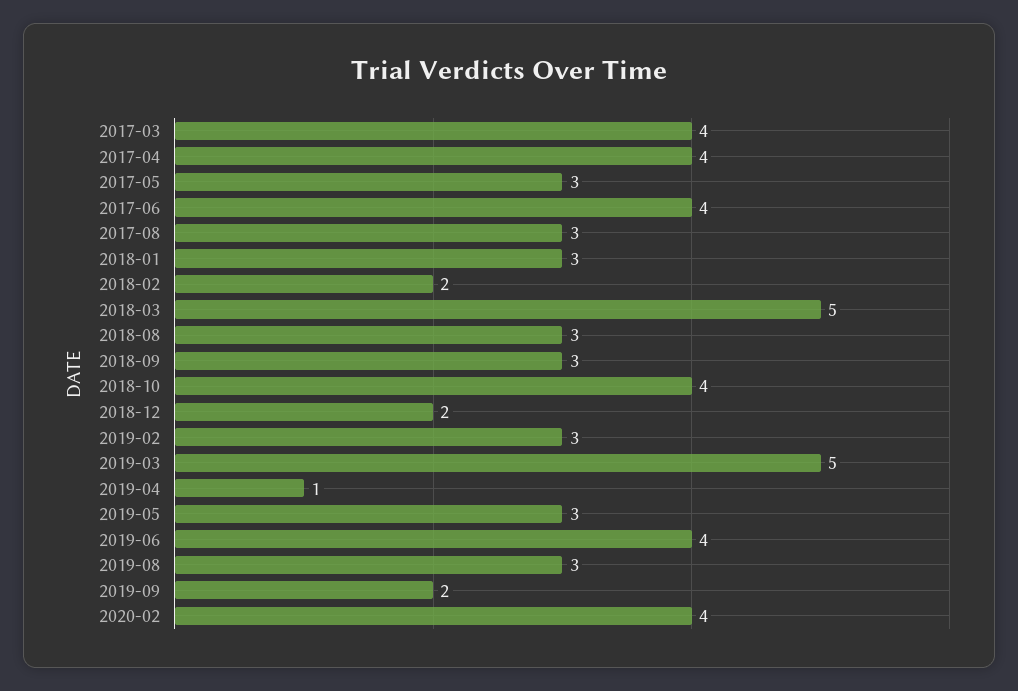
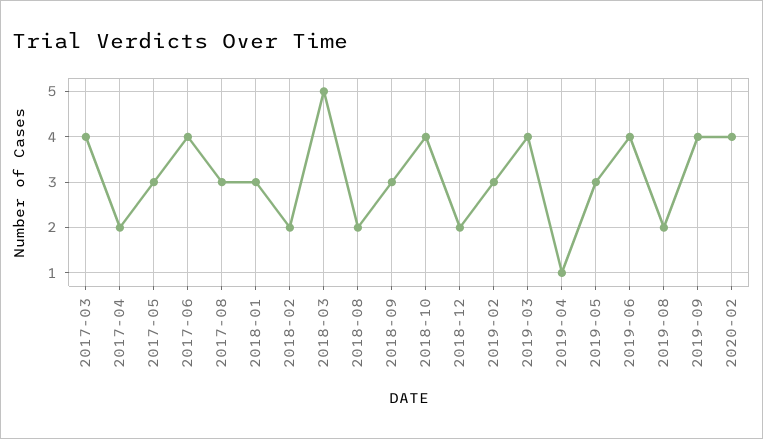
  {
    "2017-03": 4,
-   "2017-04": 4,
+   "2017-04": 2,
    "2017-05": 3,
    "2017-06": 4,
    "2017-08": 3,
    "2018-01": 3,
    "2018-02": 2,
    "2018-03": 5,
-   "2018-08": 3,
+   "2018-08": 2,
    "2018-09": 3,
    "2018-10": 4,
    "2018-12": 2,
    "2019-02": 3,
-   "2019-03": 5,
+   "2019-03": 4,
    "2019-04": 1,
    "2019-05": 3,
    "2019-06": 4,
-   "2019-08": 3,
+   "2019-08": 2,
-   "2019-09": 2,
+   "2019-09": 4,
    "2020-02": 4
  }

